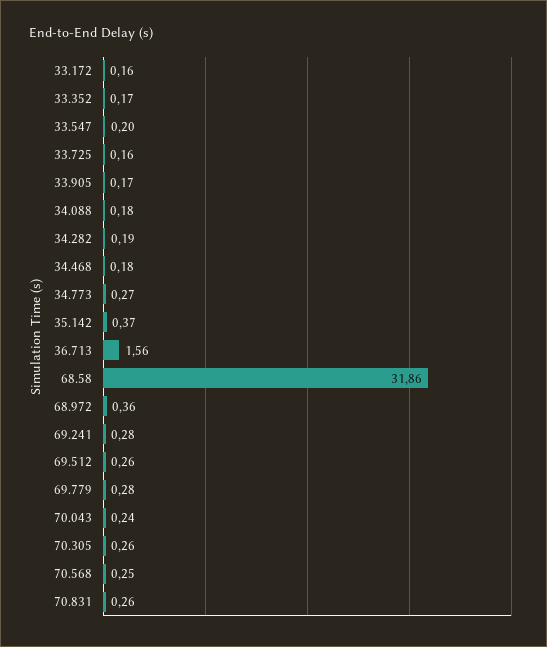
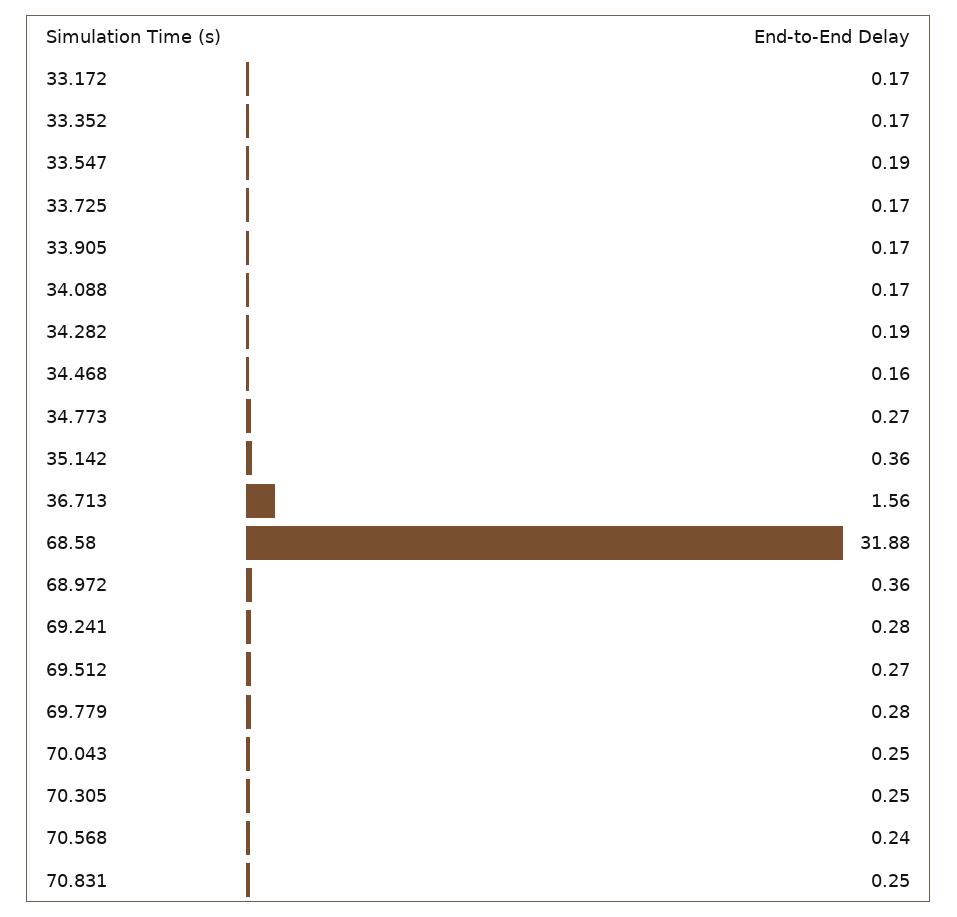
  {
-   "33.172": 0.16,
+   "33.172": 0.17,
    "33.352": 0.17,
-   "33.547": 0.2,
+   "33.547": 0.19,
-   "33.725": 0.16,
+   "33.725": 0.17,
    "33.905": 0.17,
-   "34.088": 0.18,
+   "34.088": 0.17,
    "34.282": 0.19,
-   "34.468": 0.18,
+   "34.468": 0.16,
    "34.773": 0.27,
-   "35.142": 0.37,
+   "35.142": 0.36,
    "36.713": 1.56,
-   "68.58": 31.86,
+   "68.58": 31.88,
    "68.972": 0.36,
    "69.241": 0.28,
-   "69.512": 0.26,
+   "69.512": 0.27,
    "69.779": 0.28,
-   "70.043": 0.24,
+   "70.043": 0.25,
-   "70.305": 0.26,
+   "70.305": 0.25,
-   "70.568": 0.25,
+   "70.568": 0.24,
-   "70.831": 0.26
+   "70.831": 0.25
  }

